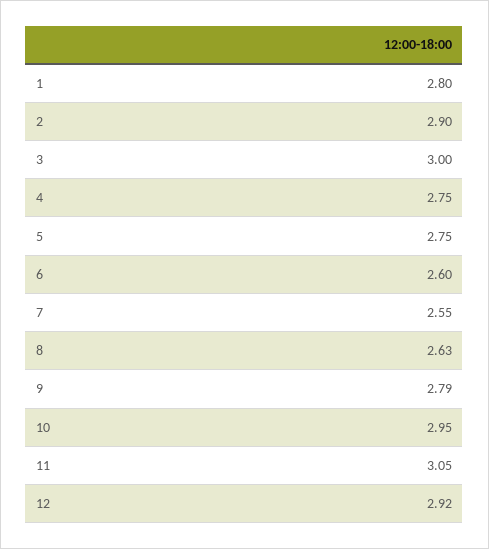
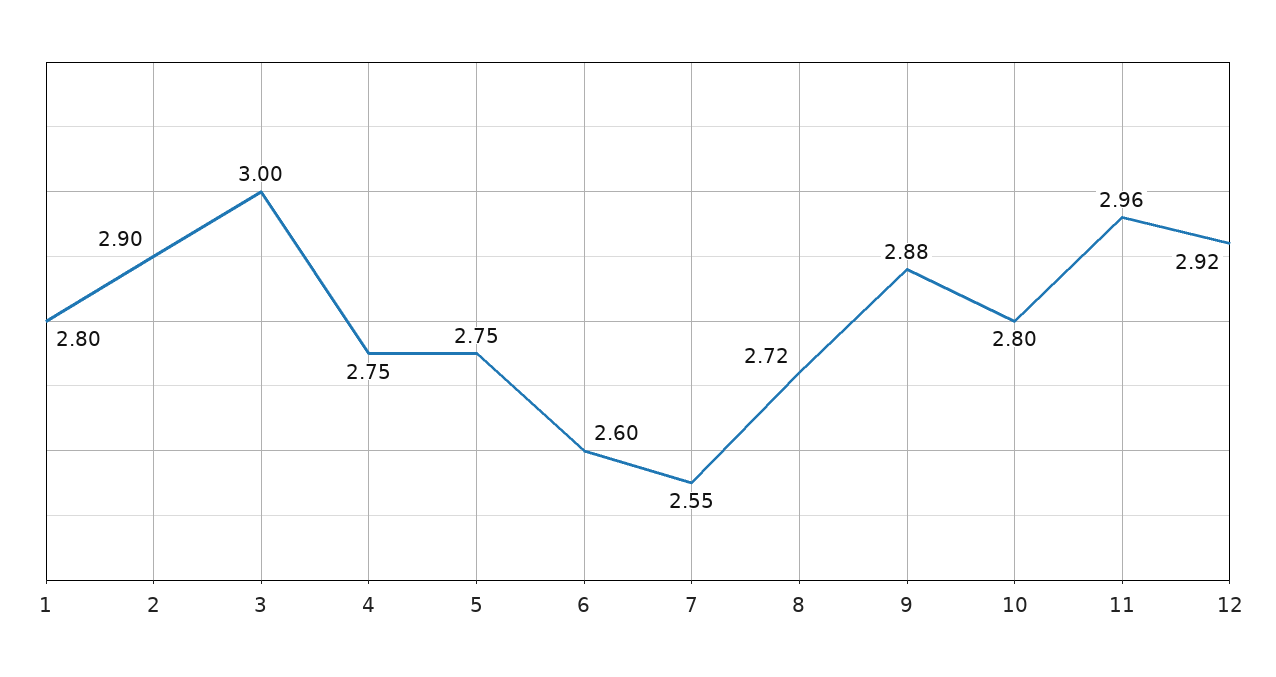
  {
    "1": 2.8,
    "2": 2.9,
    "3": 3,
    "4": 2.75,
    "5": 2.75,
    "6": 2.6,
    "7": 2.55,
-   "8": 2.63,
+   "8": 2.72,
-   "9": 2.79,
+   "9": 2.88,
-   "10": 2.95,
+   "10": 2.8,
-   "11": 3.05,
+   "11": 2.96,
    "12": 2.92
  }

